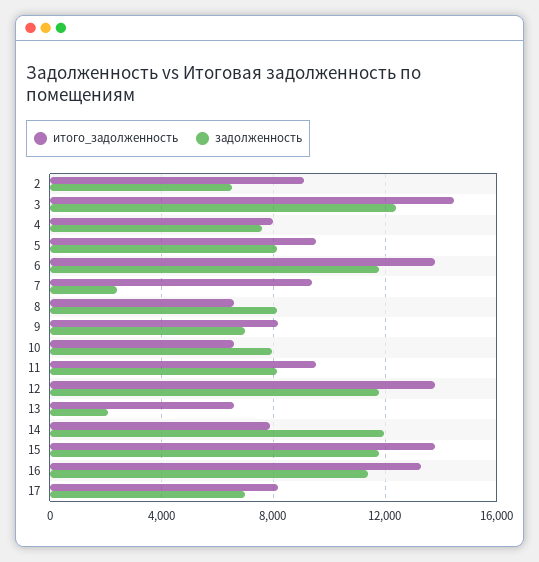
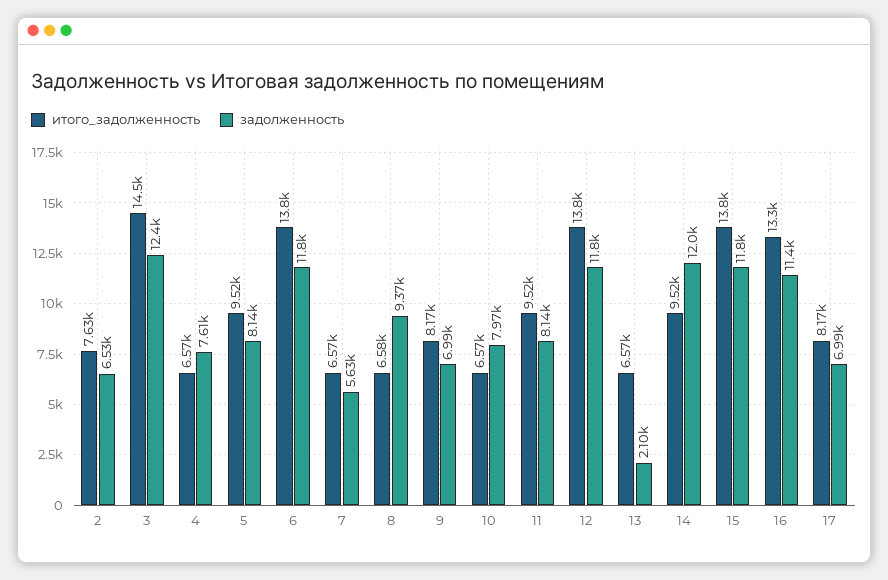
  {
    "итого_задолженность": {
-     "2": 9000,
+     "2": 7630,
      "3": 14500,
-     "4": 8000,
+     "4": 6570,
      "5": 9520,
      "6": 13800,
-     "7": 9500,
+     "7": 6570,
      "8": 6580,
      "9": 8170,
      "10": 6570,
      "11": 9520,
      "12": 13800,
      "13": 6570,
-     "14": 8000,
+     "14": 9520,
      "15": 13800,
      "16": 13300,
      "17": 8170
    },
    "задолженность": {
      "2": 6530,
      "3": 12400,
      "4": 7610,
      "5": 8140,
      "6": 11800,
-     "7": 2500,
+     "7": 5630,
-     "8": 8000,
+     "8": 9370,
      "9": 6990,
      "10": 7970,
      "11": 8140,
      "12": 11800,
      "13": 2100,
      "14": 12000,
      "15": 11800,
      "16": 11400,
      "17": 6990
    }
  }

